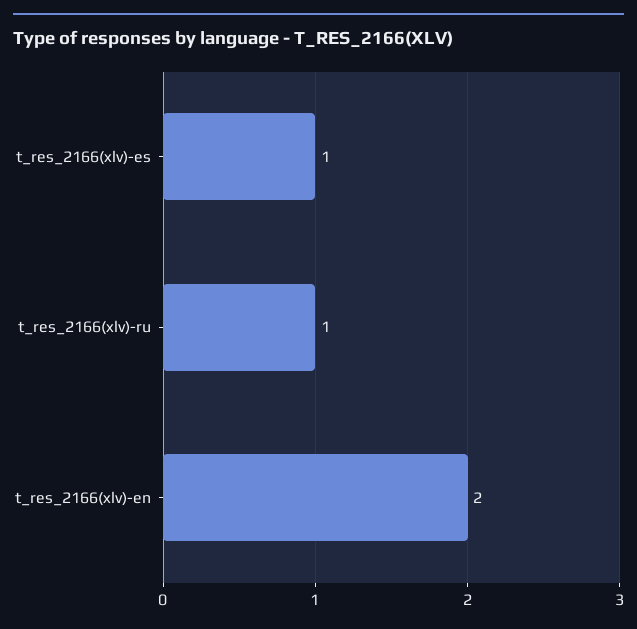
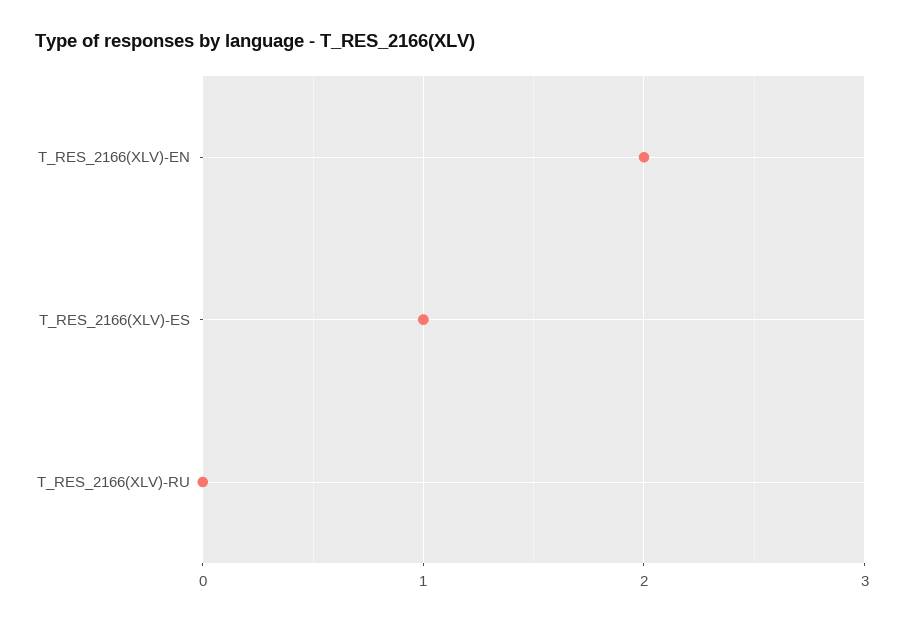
  {
    "t_res_2166(xlv)-es": 1,
-   "t_res_2166(xlv)-ru": 1,
+   "t_res_2166(xlv)-ru": 0,
    "t_res_2166(xlv)-en": 2
  }

